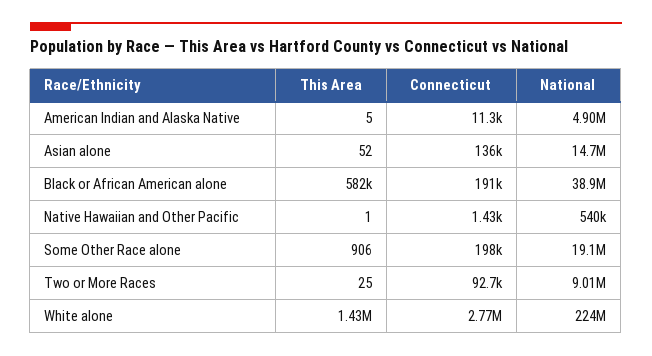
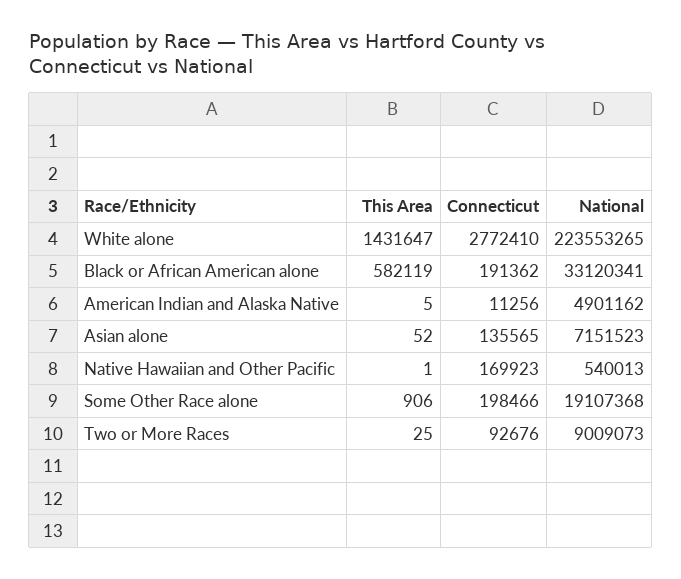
  {
    "This Area": {
      "American Indian and Alaska Native": 5,
      "Asian alone": 52,
      "Black or African American alone": 582119,
      "Native Hawaiian and Other Pacific": 1,
      "Some Other Race alone": 906,
      "Two or More Races": 25,
      "White alone": 1431647
    },
    "Connecticut": {
      "American Indian and Alaska Native": 11256,
      "Asian alone": 135565,
      "Black or African American alone": 191362,
-     "Native Hawaiian and Other Pacific": 1430,
+     "Native Hawaiian and Other Pacific": 169923,
      "Some Other Race alone": 198466,
      "Two or More Races": 92676,
      "White alone": 2772410
    },
    "National": {
      "American Indian and Alaska Native": 4901162,
-     "Asian alone": 14700000,
+     "Asian alone": 7151523,
-     "Black or African American alone": 38900000,
+     "Black or African American alone": 33120341,
      "Native Hawaiian and Other Pacific": 540013,
      "Some Other Race alone": 19107368,
      "Two or More Races": 9009073,
      "White alone": 223553265
    }
  }

